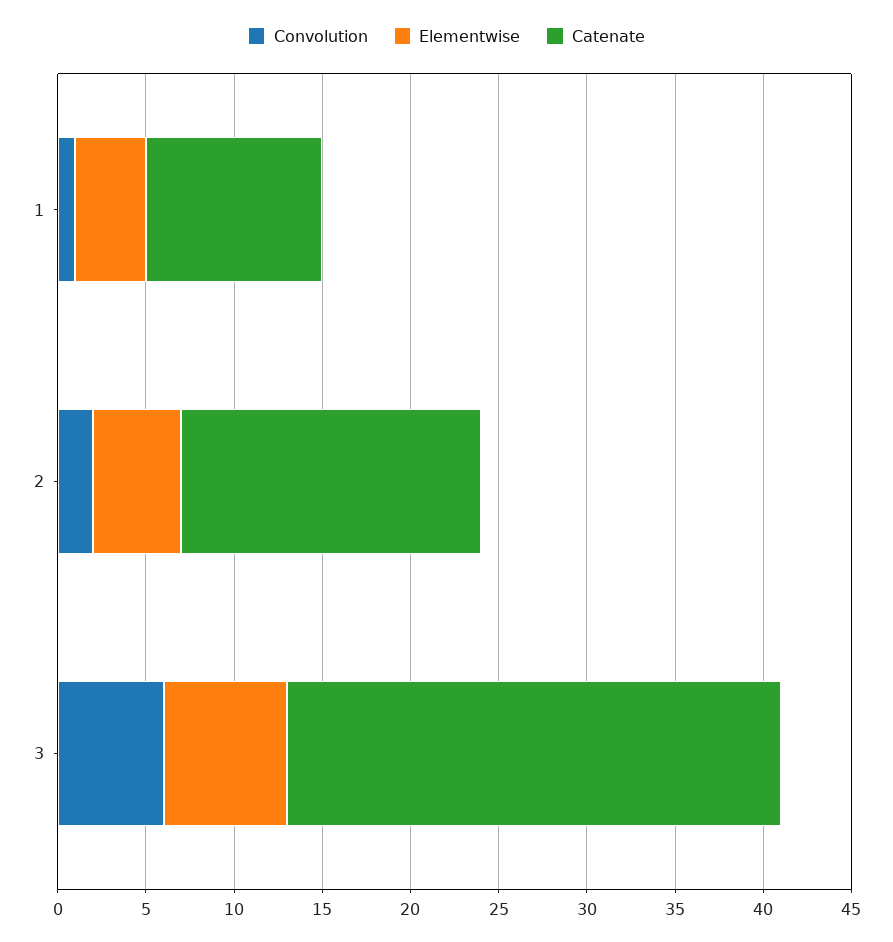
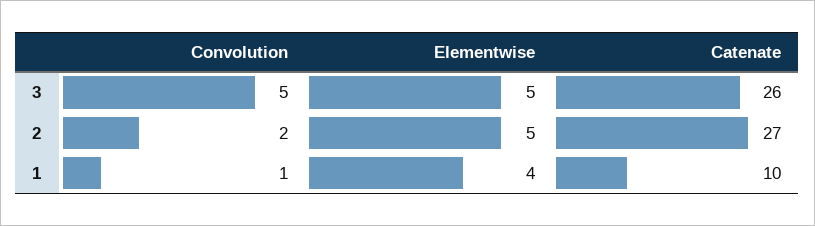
  {
    "Convolution": {
      "1": 1,
      "2": 2,
-     "3": 6
+     "3": 5
    },
    "Elementwise": {
      "1": 4,
      "2": 5,
-     "3": 7
+     "3": 5
    },
    "Catenate": {
      "1": 10,
-     "2": 17,
+     "2": 27,
-     "3": 28
+     "3": 26
    }
  }

